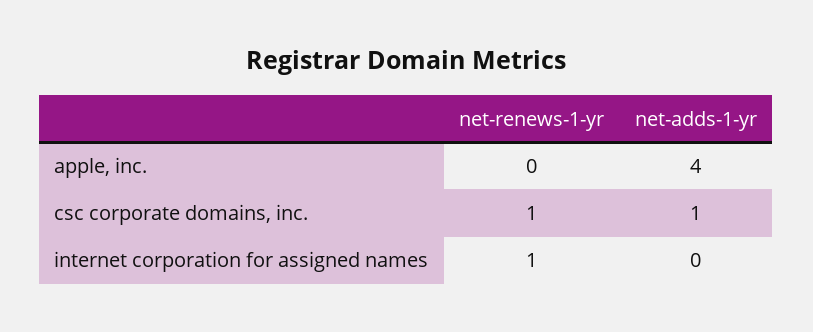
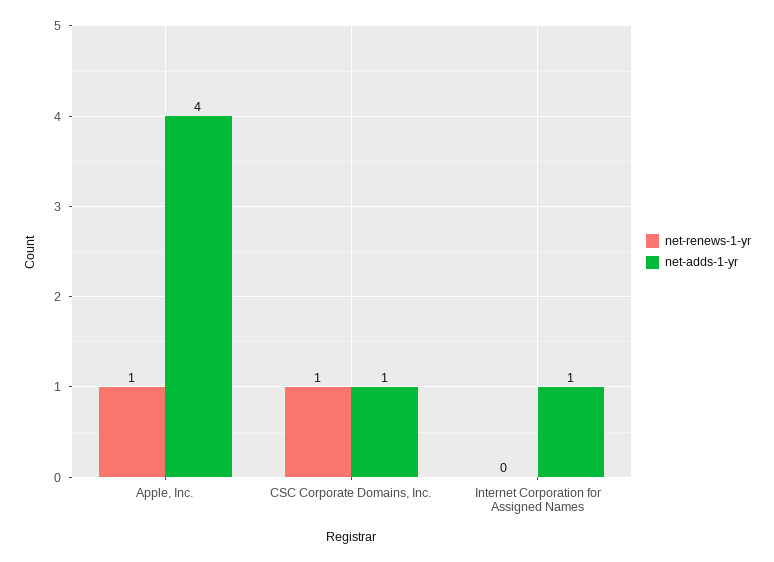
  {
    "net-renews-1-yr": {
-     "apple, inc.": 0,
+     "apple, inc.": 1,
      "csc corporate domains, inc.": 1,
-     "internet corporation for assigned names": 1
+     "internet corporation for assigned names": 0
    },
    "net-adds-1-yr": {
      "apple, inc.": 4,
      "csc corporate domains, inc.": 1,
-     "internet corporation for assigned names": 0
+     "internet corporation for assigned names": 1
    }
  }

